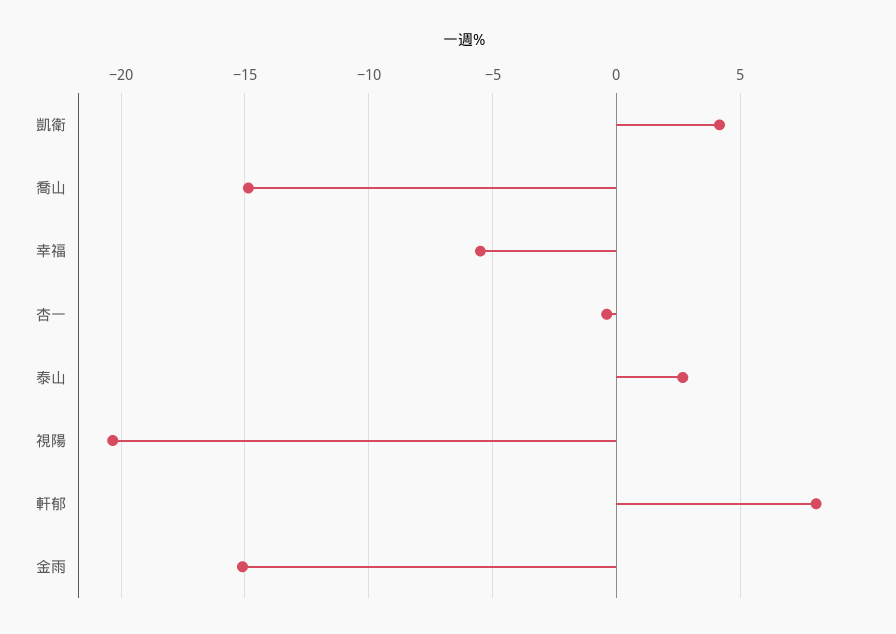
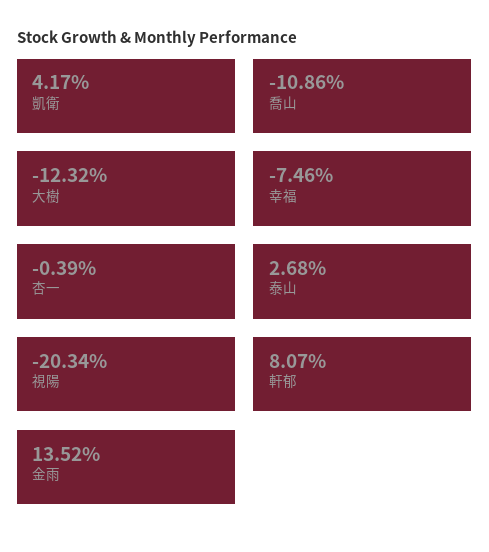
  {
    "凱衛": 4.17,
-   "喬山": -15,
+   "喬山": -10.86,
-   "幸福": -5.5,
+   "幸福": -7.46,
    "杏一": -0.39,
    "泰山": 2.68,
    "視陽": -20.34,
    "軒郁": 8.07,
-   "金雨": -15
+   "金雨": 13.52,
+   "大樹": -12.32
  }

